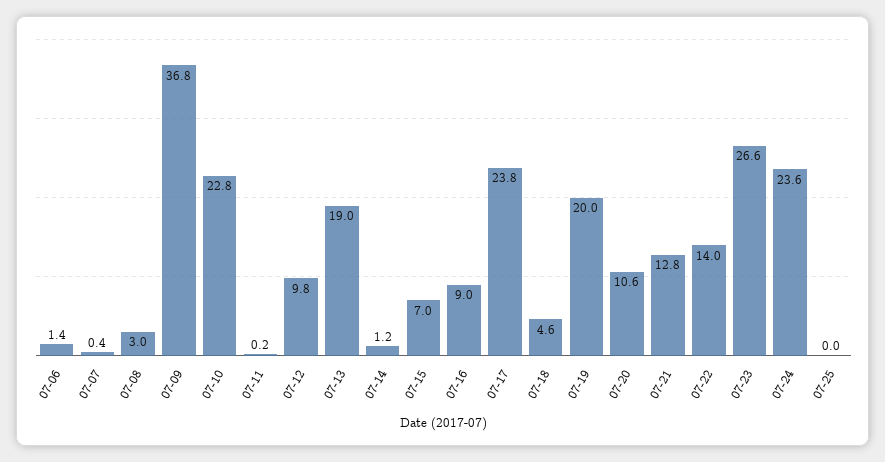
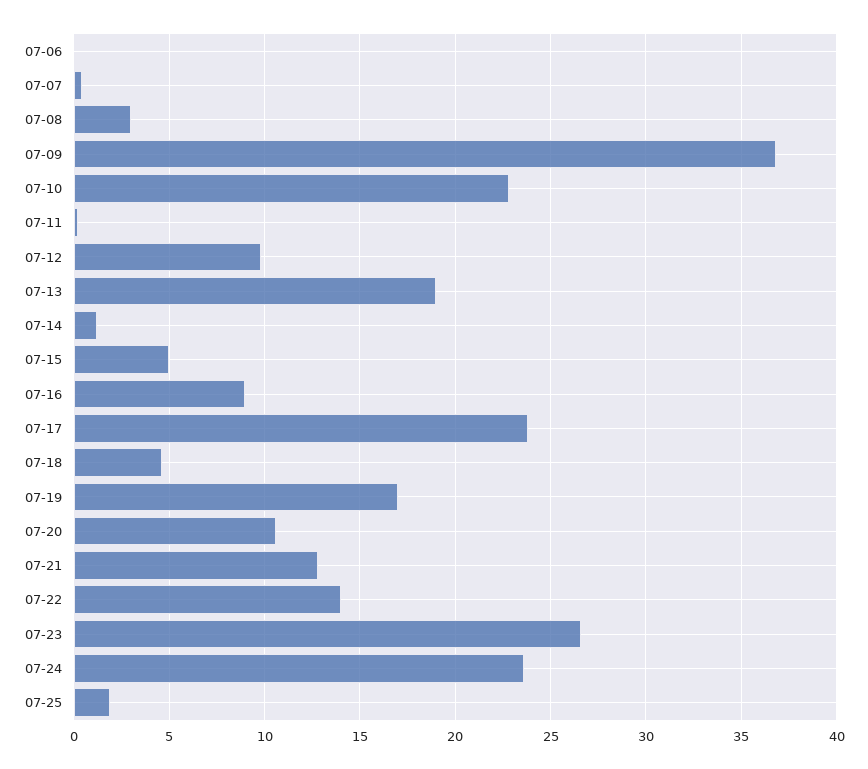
  {
-   "07-06": 1.4,
+   "07-06": 0,
    "07-07": 0.4,
    "07-08": 3,
    "07-09": 36.8,
    "07-10": 22.8,
    "07-11": 0.2,
    "07-12": 9.8,
    "07-13": 19,
    "07-14": 1.2,
-   "07-15": 7,
+   "07-15": 5,
    "07-16": 9,
    "07-17": 23.8,
    "07-18": 4.6,
-   "07-19": 20,
+   "07-19": 17,
    "07-20": 10.6,
    "07-21": 12.8,
    "07-22": 14,
    "07-23": 26.6,
    "07-24": 23.6,
-   "07-25": 0
+   "07-25": 2
  }

